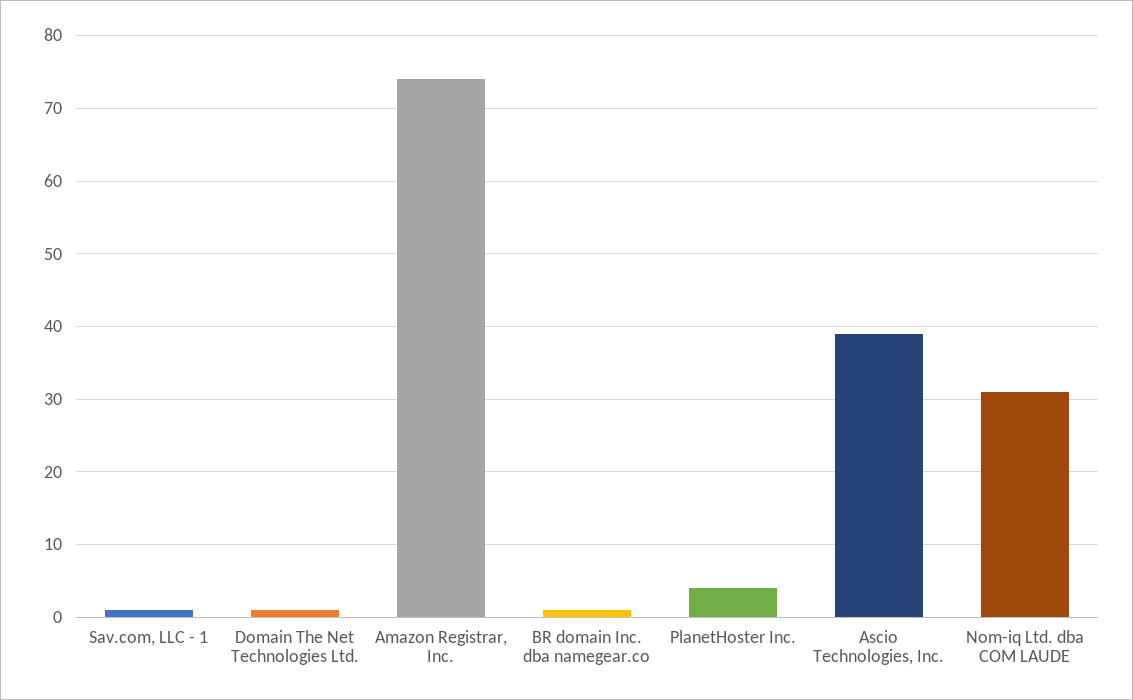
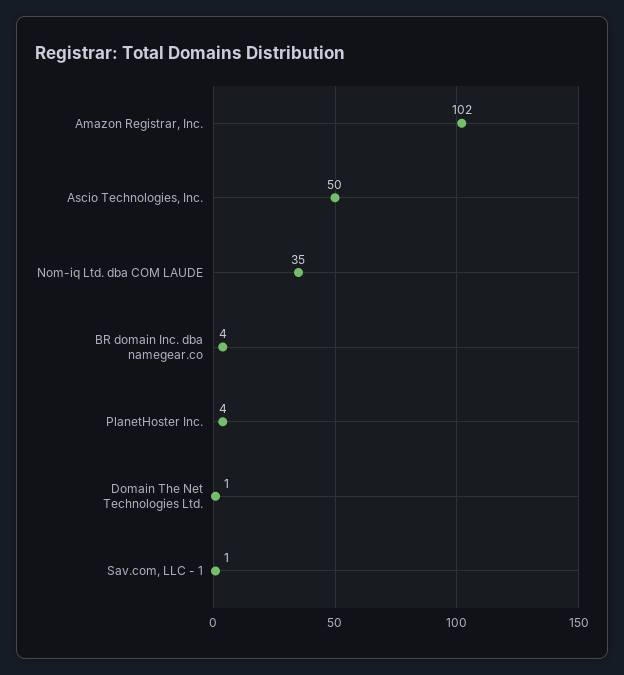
  {
    "Sav.com, LLC - 1": 1,
    "Domain The Net Technologies Ltd.": 1,
-   "Amazon Registrar, Inc.": 74,
+   "Amazon Registrar, Inc.": 102,
-   "BR domain Inc. dba namegear.co": 1,
+   "BR domain Inc. dba namegear.co": 4,
    "PlanetHoster Inc.": 4,
-   "Ascio Technologies, Inc.": 39,
+   "Ascio Technologies, Inc.": 50,
-   "Nom-iq Ltd. dba COM LAUDE": 31
+   "Nom-iq Ltd. dba COM LAUDE": 35
  }

